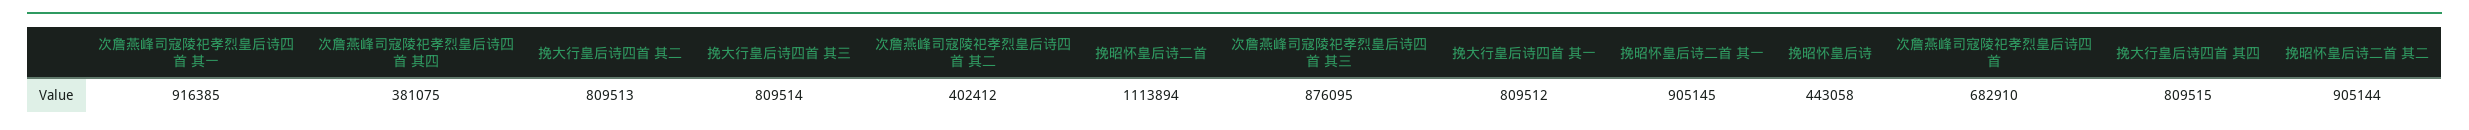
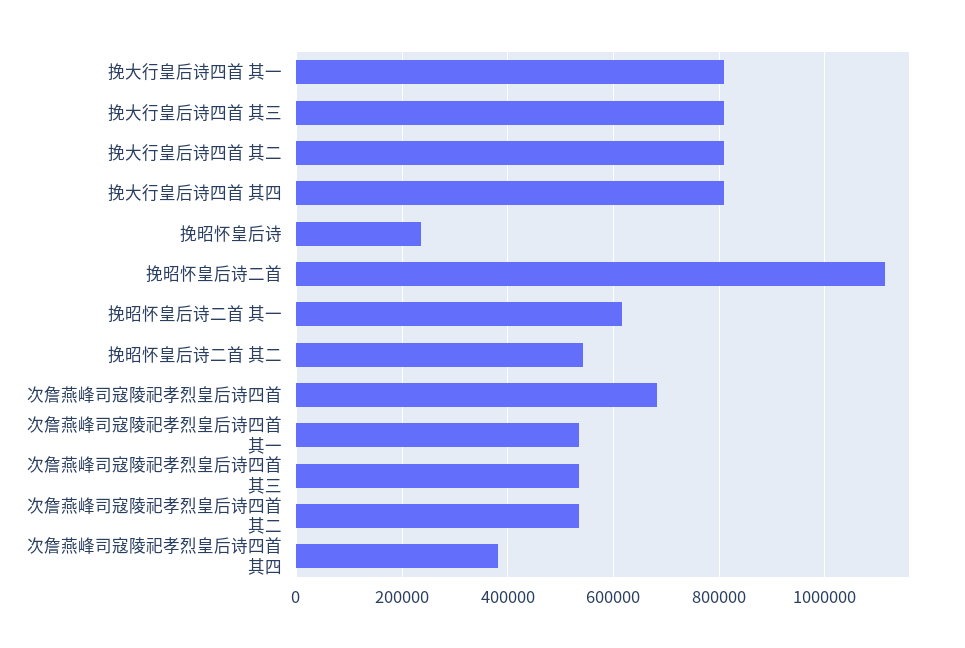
  {
-   "次詹燕峰司寇陵祀孝烈皇后诗四首 其一": 916385,
+   "次詹燕峰司寇陵祀孝烈皇后诗四首 其一": 540000,
    "次詹燕峰司寇陵祀孝烈皇后诗四首 其四": 381075,
    "挽大行皇后诗四首 其二": 809513,
    "挽大行皇后诗四首 其三": 809514,
-   "次詹燕峰司寇陵祀孝烈皇后诗四首 其二": 402412,
+   "次詹燕峰司寇陵祀孝烈皇后诗四首 其二": 540000,
    "挽昭怀皇后诗二首": 1113894,
-   "次詹燕峰司寇陵祀孝烈皇后诗四首 其三": 876095,
+   "次詹燕峰司寇陵祀孝烈皇后诗四首 其三": 540000,
    "挽大行皇后诗四首 其一": 809512,
-   "挽昭怀皇后诗二首 其一": 905145,
+   "挽昭怀皇后诗二首 其一": 620000,
-   "挽昭怀皇后诗": 443058,
+   "挽昭怀皇后诗": 240000,
    "次詹燕峰司寇陵祀孝烈皇后诗四首": 682910,
    "挽大行皇后诗四首 其四": 809515,
-   "挽昭怀皇后诗二首 其二": 905144
+   "挽昭怀皇后诗二首 其二": 540000
  }

